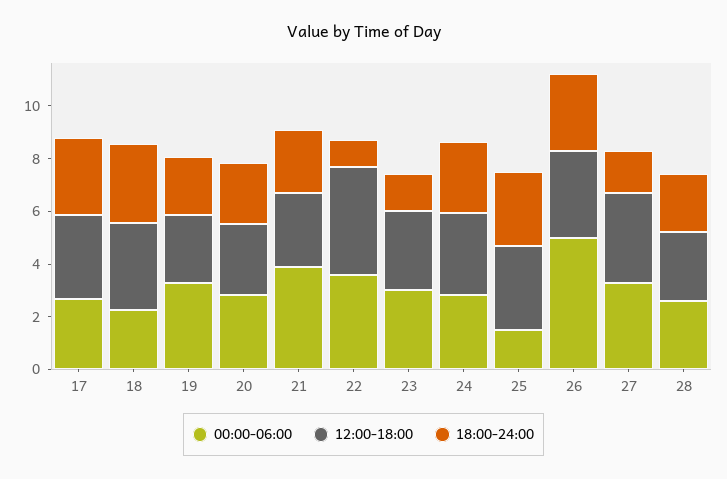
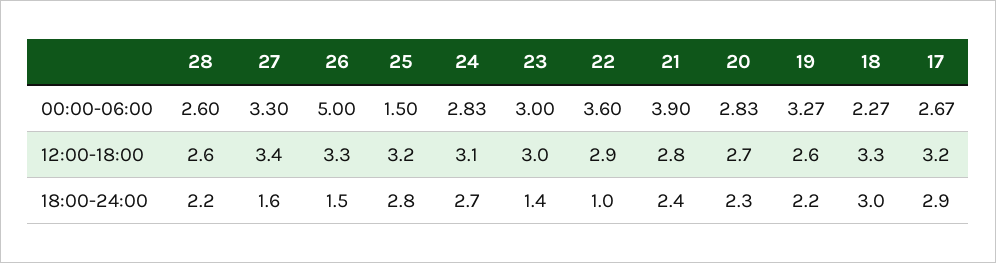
  {
    "00:00-06:00": {
      "17": 2.67,
      "18": 2.27,
      "19": 3.27,
      "20": 2.83,
      "21": 3.9,
      "22": 3.6,
      "23": 3,
      "24": 2.83,
      "25": 1.5,
      "26": 5,
      "27": 3.3,
      "28": 2.6
    },
    "12:00-18:00": {
      "17": 3.2,
      "18": 3.3,
      "19": 2.6,
      "20": 2.7,
      "21": 2.8,
-     "22": 4,
+     "22": 2.9,
      "23": 3,
      "24": 3.1,
      "25": 3.2,
      "26": 3.3,
      "27": 3.4,
      "28": 2.6
    },
    "18:00-24:00": {
      "17": 2.9,
      "18": 3,
      "19": 2.2,
      "20": 2.3,
      "21": 2.4,
      "22": 1,
      "23": 1.4,
      "24": 2.7,
      "25": 2.8,
-     "26": 3,
+     "26": 1.5,
      "27": 1.6,
      "28": 2.2
    }
  }

